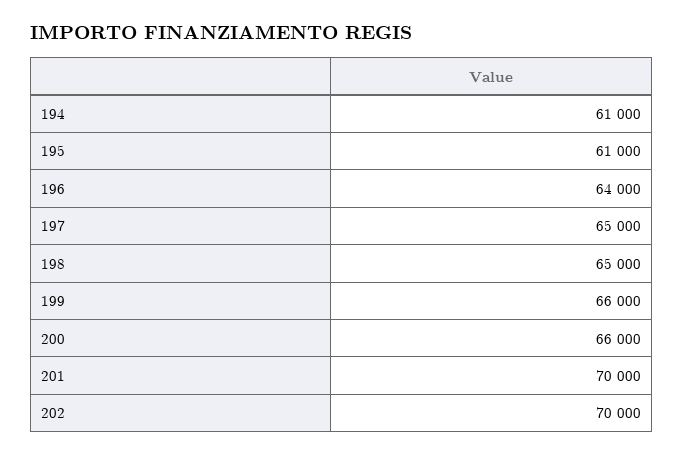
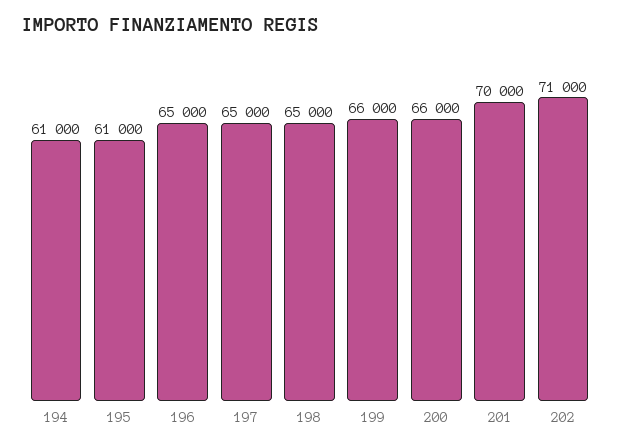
  {
    "194": 61000,
    "195": 61000,
-   "196": 64000,
+   "196": 65000,
    "197": 65000,
    "198": 65000,
    "199": 66000,
    "200": 66000,
    "201": 70000,
-   "202": 70000
+   "202": 71000
  }

